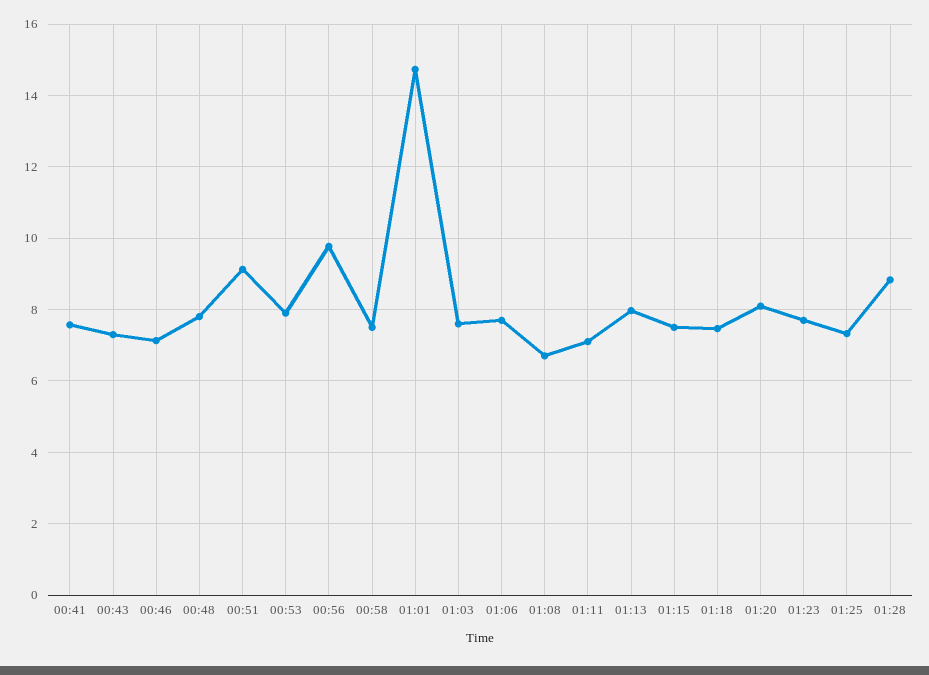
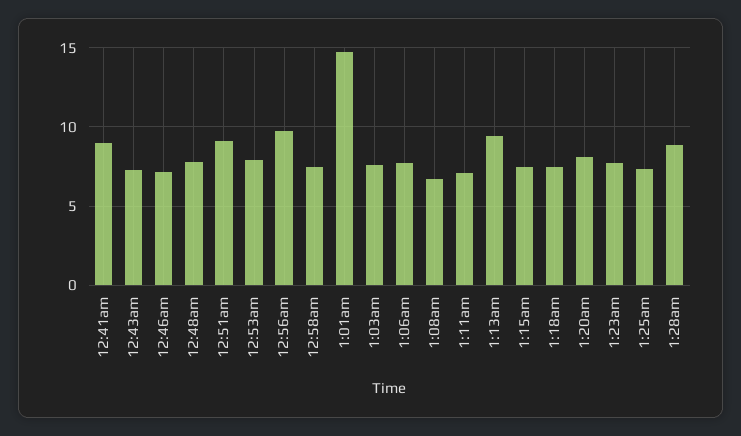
  {
-   "00:41": 7.6,
+   "00:41": 9,
    "00:43": 7.4,
    "00:46": 7.2,
    "00:48": 7.8,
    "00:51": 9.2,
    "00:53": 8,
    "00:56": 9.8,
    "00:58": 7.6,
    "01:01": 14.8,
    "01:03": 7.6,
    "01:06": 7.8,
    "01:08": 6.8,
    "01:11": 7.2,
-   "01:13": 8,
+   "01:13": 9.5,
    "01:15": 7.6,
    "01:18": 7.4,
    "01:20": 8.2,
    "01:23": 7.8,
    "01:25": 7.4,
    "01:28": 8.8
  }

